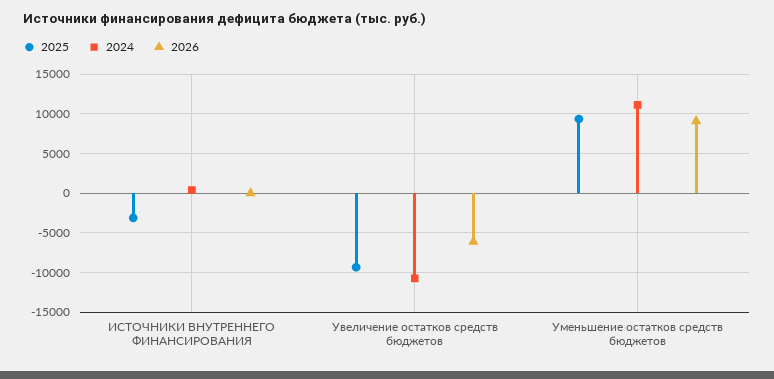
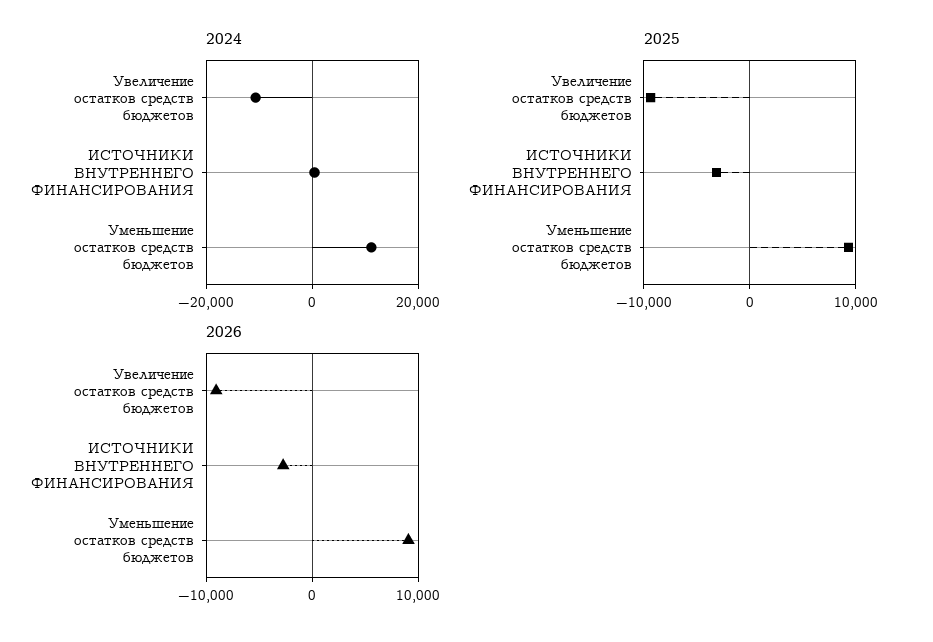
  {
    "2025": {
      "ИСТОЧНИКИ ВНУТРЕННЕГО ФИНАНСИРОВАНИЯ": -3000,
      "Увеличение остатков средств бюджетов": -9000,
      "Уменьшение остатков средств бюджетов": 9000
    },
    "2024": {
      "ИСТОЧНИКИ ВНУТРЕННЕГО ФИНАНСИРОВАНИЯ": 0,
      "Увеличение остатков средств бюджетов": -11000,
      "Уменьшение остатков средств бюджетов": 11000
    },
    "2026": {
-     "ИСТОЧНИКИ ВНУТРЕННЕГО ФИНАНСИРОВАНИЯ": 0,
+     "ИСТОЧНИКИ ВНУТРЕННЕГО ФИНАНСИРОВАНИЯ": -3000,
-     "Увеличение остатков средств бюджетов": -6000,
+     "Увеличение остатков средств бюджетов": -9000,
      "Уменьшение остатков средств бюджетов": 9000
    }
  }

